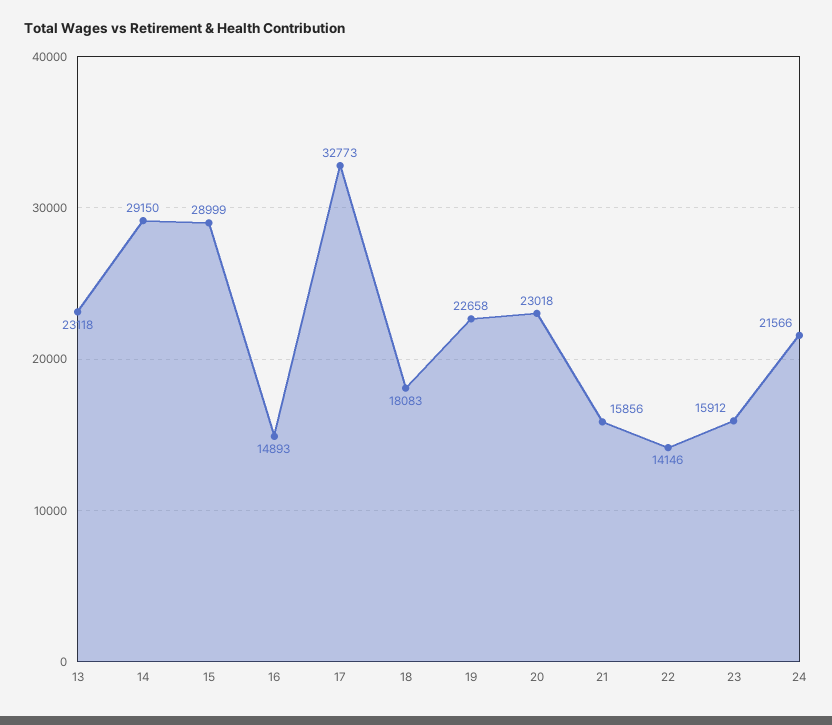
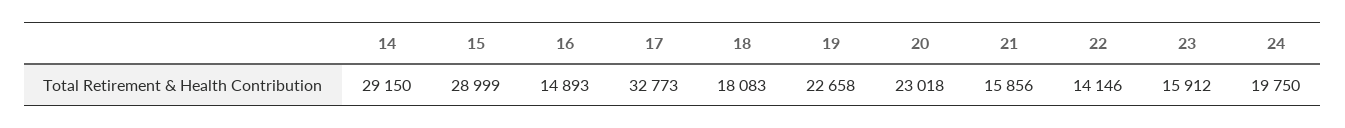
  {
-   "13": 23118,
    "14": 29150,
    "15": 28999,
    "16": 14893,
    "17": 32773,
    "18": 18083,
    "19": 22658,
    "20": 23018,
    "21": 15856,
    "22": 14146,
    "23": 15912,
-   "24": 21566
+   "24": 19750
  }

